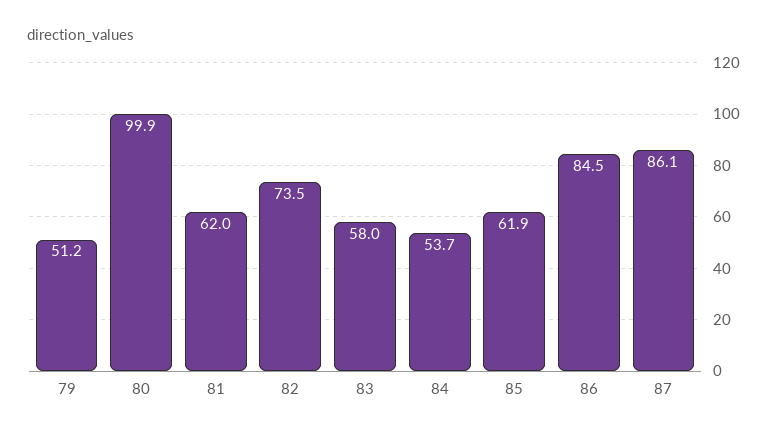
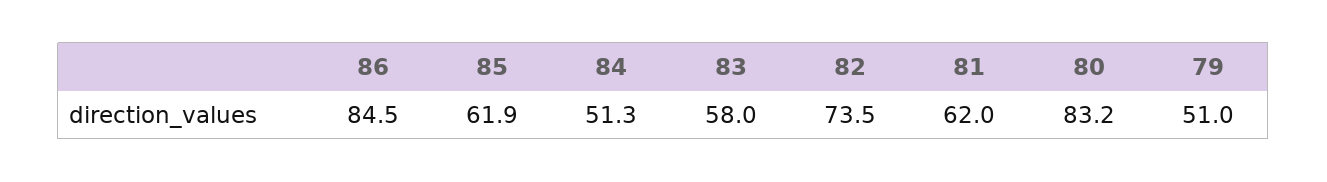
  {
-   "79": 51.2,
+   "79": 51,
-   "80": 99.9,
+   "80": 83.2,
    "81": 62,
    "82": 73.5,
    "83": 58,
-   "84": 53.7,
+   "84": 51.3,
    "85": 61.9,
-   "86": 84.5,
+   "86": 84.5
-   "87": 86.1
  }

